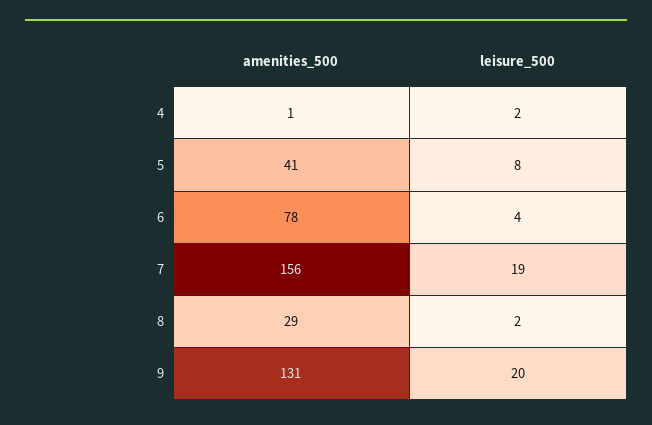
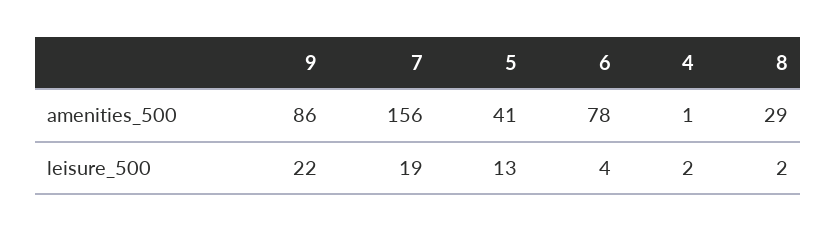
  {
    "amenities_500": {
      "4": 1,
      "5": 41,
      "6": 78,
      "7": 156,
      "8": 29,
-     "9": 131
+     "9": 86
    },
    "leisure_500": {
      "4": 2,
-     "5": 8,
+     "5": 13,
      "6": 4,
      "7": 19,
      "8": 2,
-     "9": 20
+     "9": 22
    }
  }

